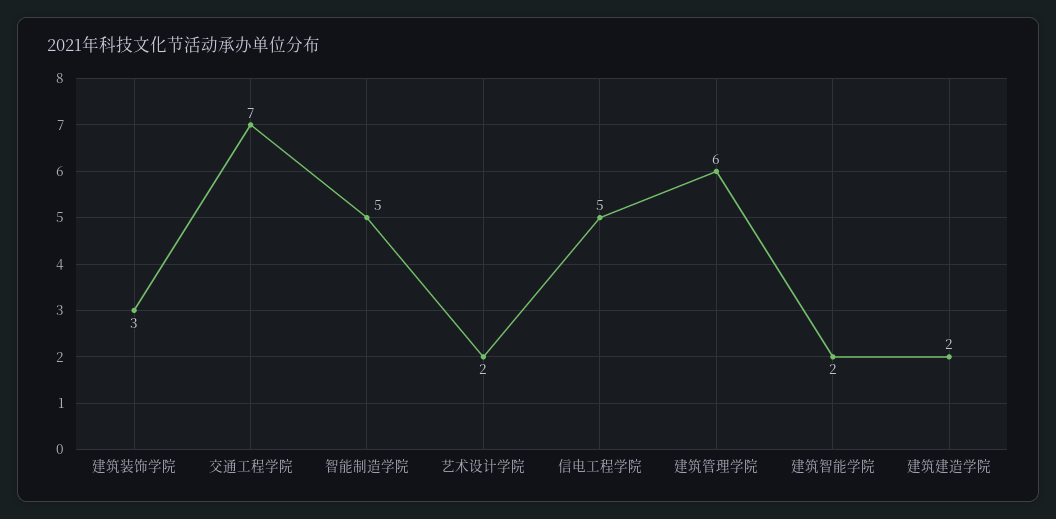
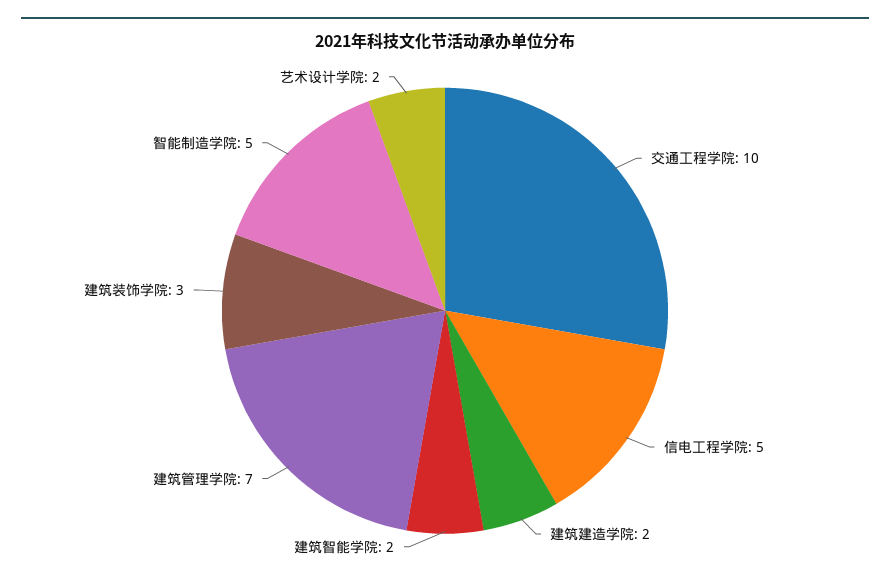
  {
    "建筑装饰学院": 3,
-   "交通工程学院": 7,
+   "交通工程学院": 10,
    "智能制造学院": 5,
    "艺术设计学院": 2,
    "信电工程学院": 5,
-   "建筑管理学院": 6,
+   "建筑管理学院": 7,
    "建筑智能学院": 2,
    "建筑建造学院": 2
  }

